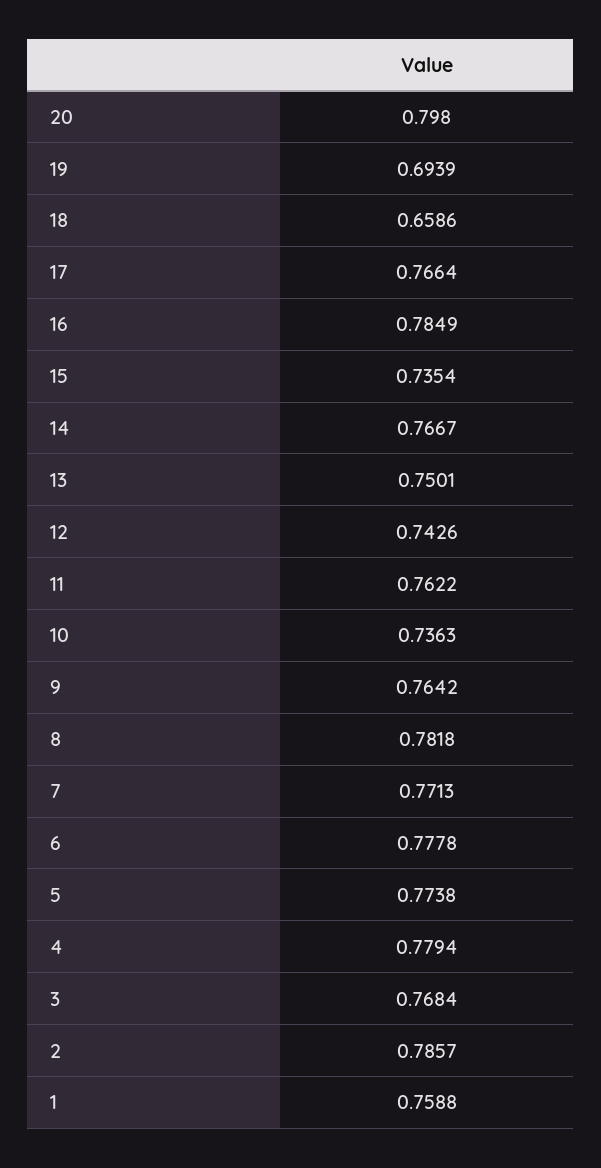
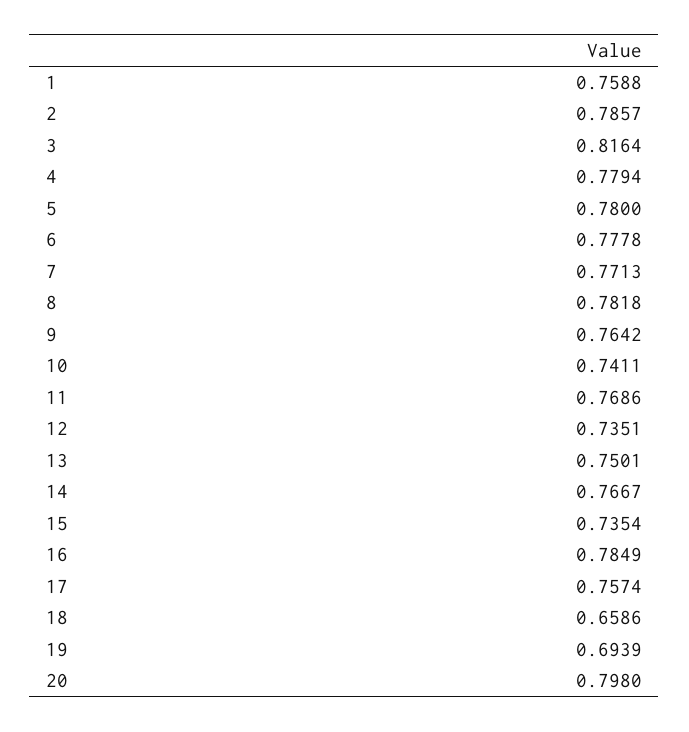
  {
    "20": 0.798,
    "19": 0.6939,
    "18": 0.6586,
-   "17": 0.7664,
+   "17": 0.7574,
    "16": 0.7849,
    "15": 0.7354,
    "14": 0.7667,
    "13": 0.7501,
-   "12": 0.7426,
+   "12": 0.7351,
-   "11": 0.7622,
+   "11": 0.7686,
-   "10": 0.7363,
+   "10": 0.7411,
    "9": 0.7642,
    "8": 0.7818,
    "7": 0.7713,
    "6": 0.7778,
-   "5": 0.7738,
+   "5": 0.78,
    "4": 0.7794,
-   "3": 0.7684,
+   "3": 0.8164,
    "2": 0.7857,
    "1": 0.7588
  }

